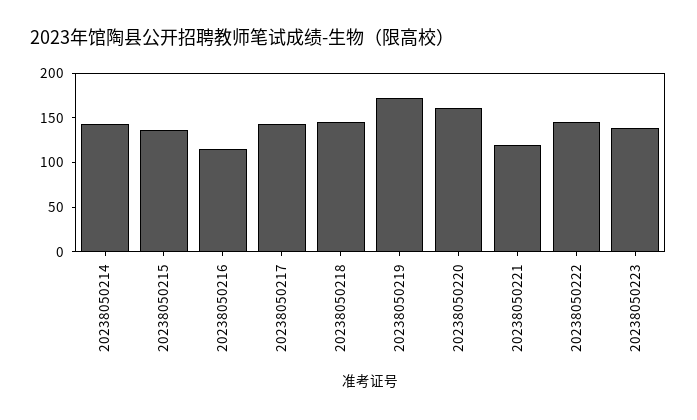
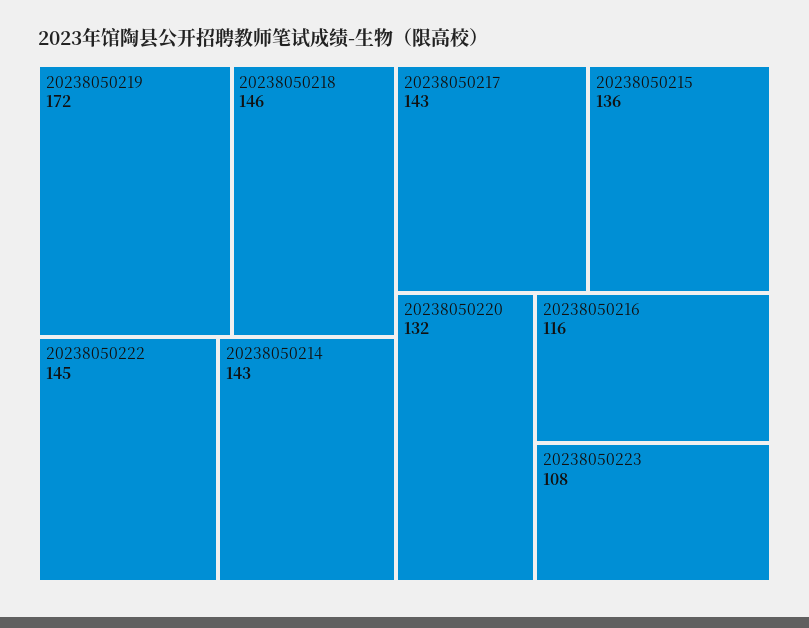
  {
    "20238050214": 143,
    "20238050215": 136,
    "20238050216": 116,
    "20238050217": 143,
    "20238050218": 146,
    "20238050219": 172,
-   "20238050220": 160,
+   "20238050220": 132,
-   "20238050221": 120,
    "20238050222": 145,
-   "20238050223": 140
+   "20238050223": 108
  }

